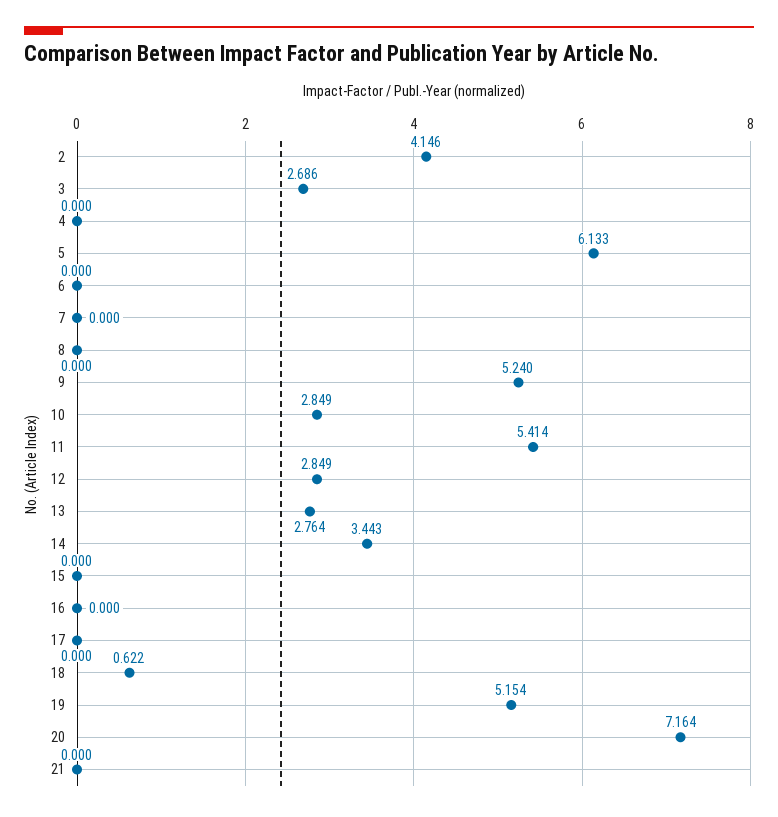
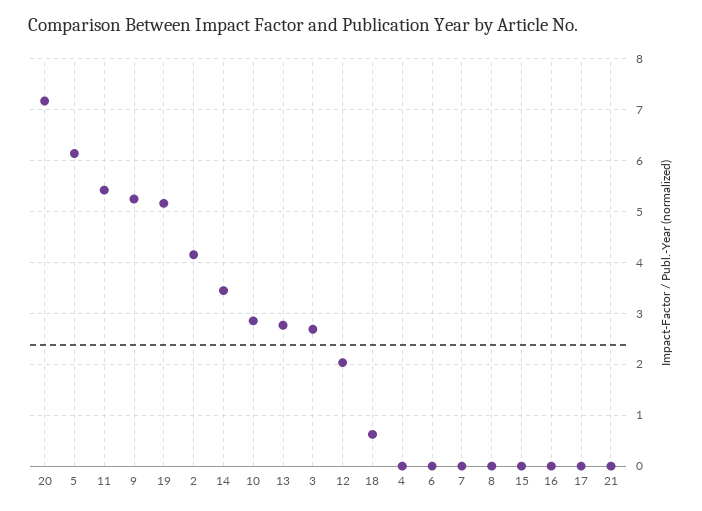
  {
    "2": 4.146,
    "3": 2.686,
    "4": 0,
    "5": 6.133,
    "6": 0,
    "7": 0,
    "8": 0,
    "9": 5.24,
    "10": 2.849,
    "11": 5.414,
-   "12": 2.849,
+   "12": 2,
    "13": 2.764,
    "14": 3.443,
    "15": 0,
    "16": 0,
    "17": 0,
    "18": 0.622,
    "19": 5.154,
    "20": 7.164,
    "21": 0
  }

